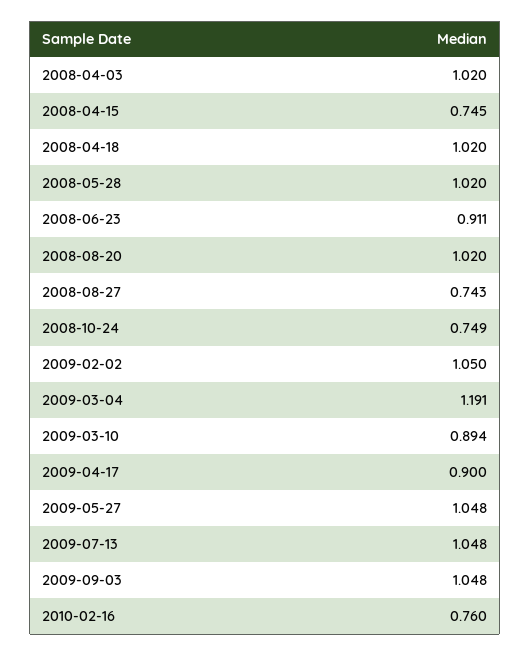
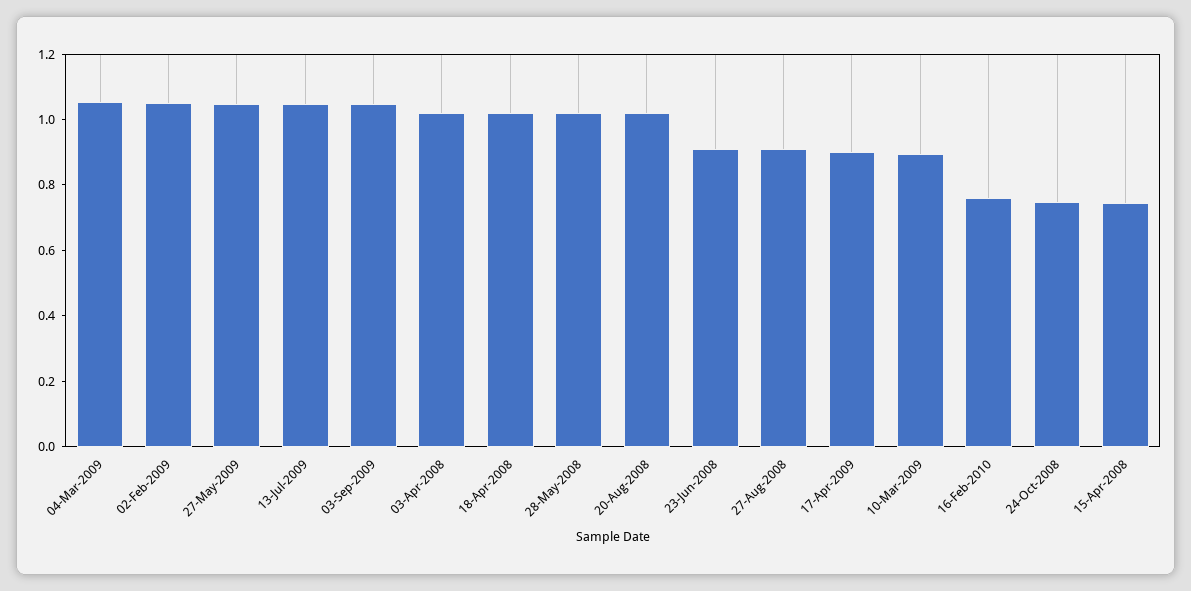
  {
    "2008-04-03": 1.02,
    "2008-04-15": 0.745,
    "2008-04-18": 1.02,
    "2008-05-28": 1.02,
    "2008-06-23": 0.911,
    "2008-08-20": 1.02,
-   "2008-08-27": 0.743,
+   "2008-08-27": 0.9,
    "2008-10-24": 0.749,
    "2009-02-02": 1.05,
-   "2009-03-04": 1.191,
+   "2009-03-04": 1.05,
    "2009-03-10": 0.894,
    "2009-04-17": 0.9,
    "2009-05-27": 1.048,
    "2009-07-13": 1.048,
    "2009-09-03": 1.048,
    "2010-02-16": 0.76
  }

